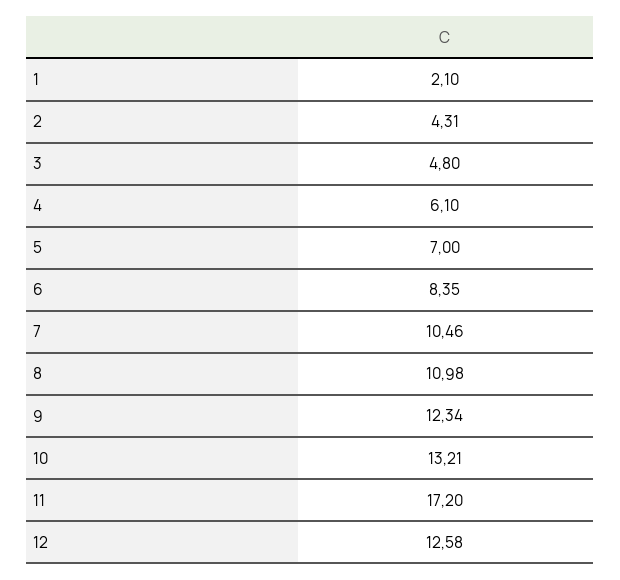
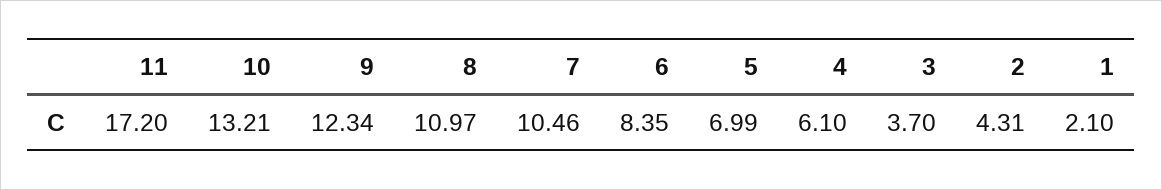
  {
    "1": 2.1,
    "2": 4.31,
-   "3": 4.8,
+   "3": 3.7,
    "4": 6.1,
-   "5": 7,
+   "5": 6.99,
    "6": 8.35,
    "7": 10.46,
-   "8": 10.98,
+   "8": 10.97,
    "9": 12.34,
    "10": 13.21,
-   "11": 17.2,
+   "11": 17.2
-   "12": 12.58
  }

